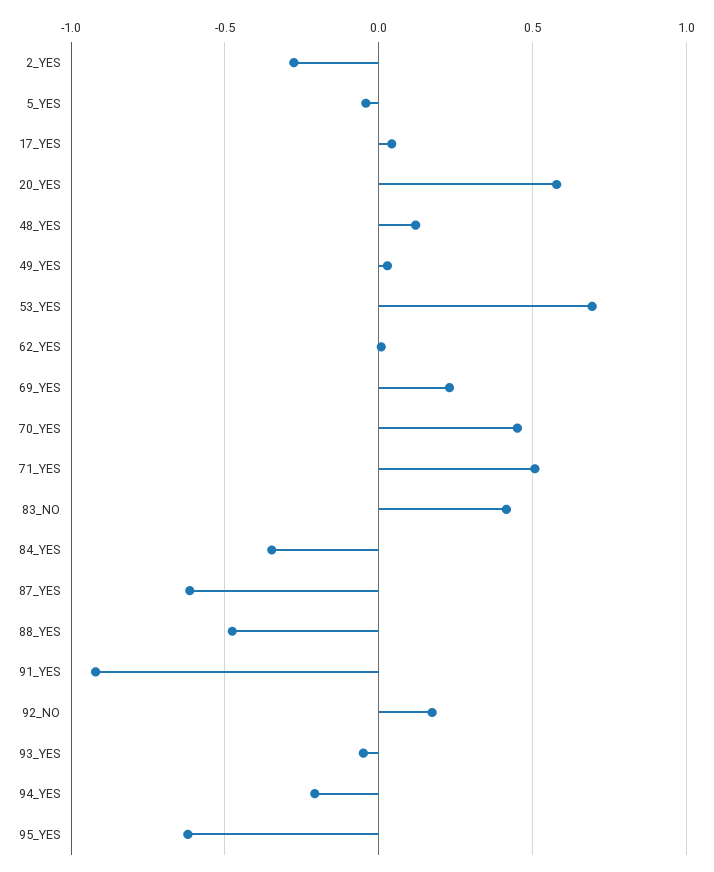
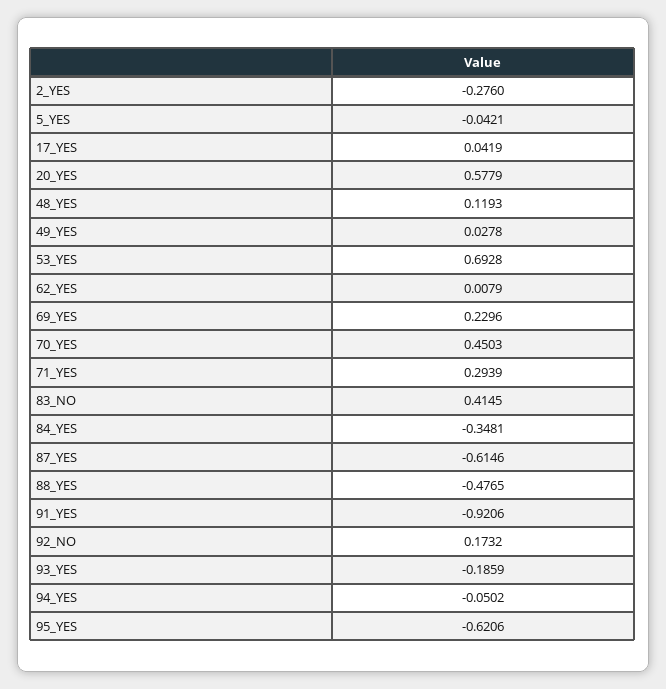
  {
    "2_YES": -0.276,
    "5_YES": -0.0421,
    "17_YES": 0.0419,
    "20_YES": 0.5779,
    "48_YES": 0.1193,
    "49_YES": 0.0278,
    "53_YES": 0.6928,
    "62_YES": 0.0079,
    "69_YES": 0.2296,
    "70_YES": 0.4503,
-   "71_YES": 0.5,
+   "71_YES": 0.2939,
    "83_NO": 0.4145,
    "84_YES": -0.3481,
    "87_YES": -0.6146,
    "88_YES": -0.4765,
    "91_YES": -0.9206,
    "92_NO": 0.1732,
-   "93_YES": -0.05,
+   "93_YES": -0.1859,
-   "94_YES": -0.2,
+   "94_YES": -0.0502,
    "95_YES": -0.6206
  }

